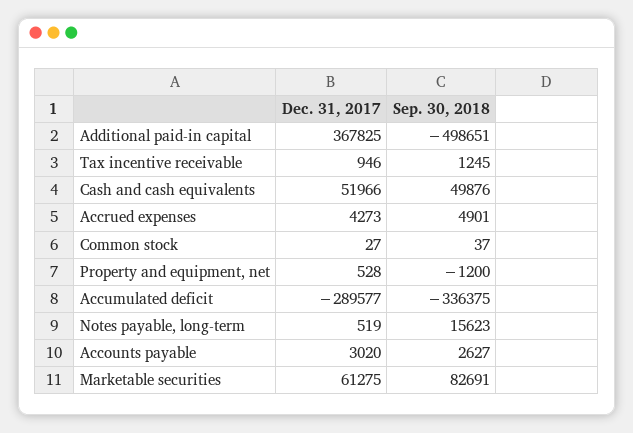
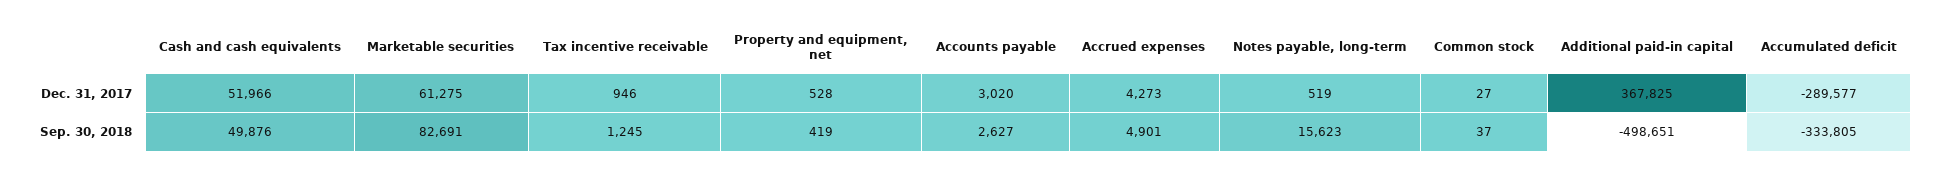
  {
    "Dec. 31, 2017": {
      "Additional paid-in capital": 367825,
      "Tax incentive receivable": 946,
      "Cash and cash equivalents": 51966,
      "Accrued expenses": 4273,
      "Common stock": 27,
      "Property and equipment, net": 528,
      "Accumulated deficit": -289577,
      "Notes payable, long-term": 519,
      "Accounts payable": 3020,
      "Marketable securities": 61275
    },
    "Sep. 30, 2018": {
      "Additional paid-in capital": -498651,
      "Tax incentive receivable": 1245,
      "Cash and cash equivalents": 49876,
      "Accrued expenses": 4901,
      "Common stock": 37,
-     "Property and equipment, net": -1200,
+     "Property and equipment, net": 419,
-     "Accumulated deficit": -336375,
+     "Accumulated deficit": -333805,
      "Notes payable, long-term": 15623,
      "Accounts payable": 2627,
      "Marketable securities": 82691
    }
  }

